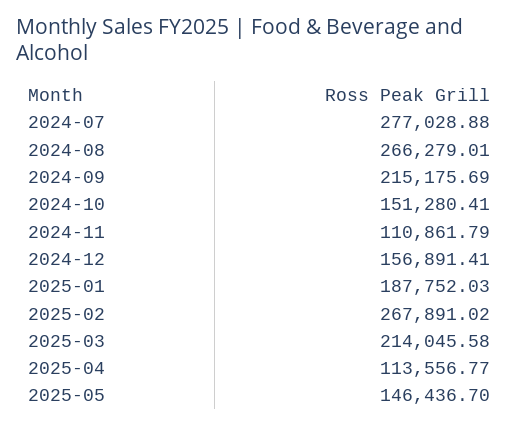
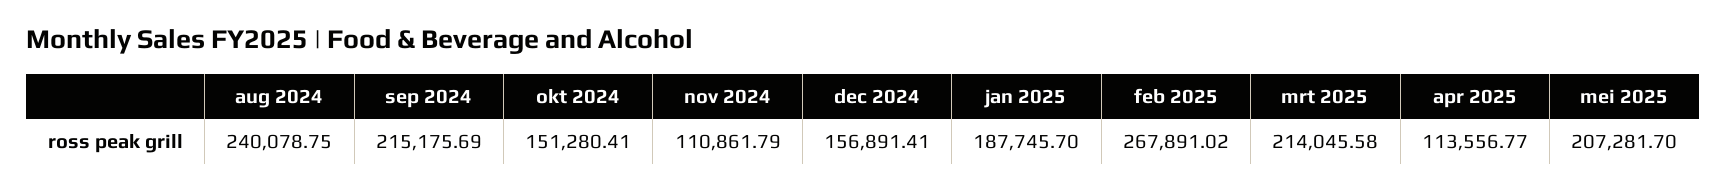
  {
-   "2024-07": 277028.88,
-   "2024-08": 266279.01,
+   "2024-08": 240078.75,
    "2024-09": 215175.69,
    "2024-10": 151280.41,
    "2024-11": 110861.79,
    "2024-12": 156891.41,
-   "2025-01": 187752.03,
+   "2025-01": 187745.7,
    "2025-02": 267891.02,
    "2025-03": 214045.58,
    "2025-04": 113556.77,
-   "2025-05": 146436.7
+   "2025-05": 207281.7
  }

